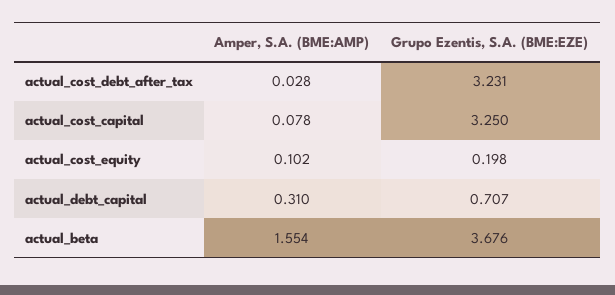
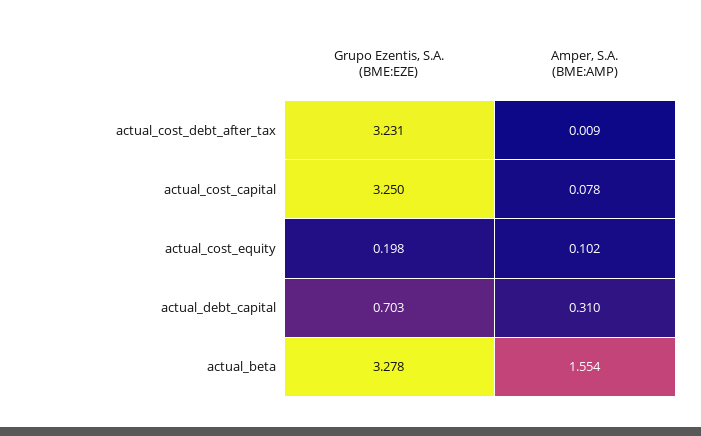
  {
    "Amper, S.A. (BME:AMP)": {
-     "actual_cost_debt_after_tax": 0.028,
+     "actual_cost_debt_after_tax": 0.009,
      "actual_cost_capital": 0.078,
      "actual_cost_equity": 0.102,
      "actual_debt_capital": 0.31,
      "actual_beta": 1.554
    },
    "Grupo Ezentis, S.A. (BME:EZE)": {
      "actual_cost_debt_after_tax": 3.231,
      "actual_cost_capital": 3.25,
      "actual_cost_equity": 0.198,
-     "actual_debt_capital": 0.707,
+     "actual_debt_capital": 0.703,
-     "actual_beta": 3.676
+     "actual_beta": 3.278
    }
  }

